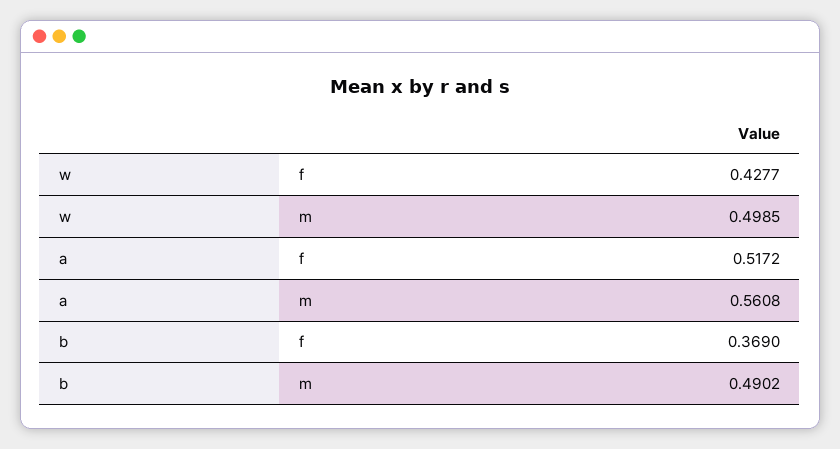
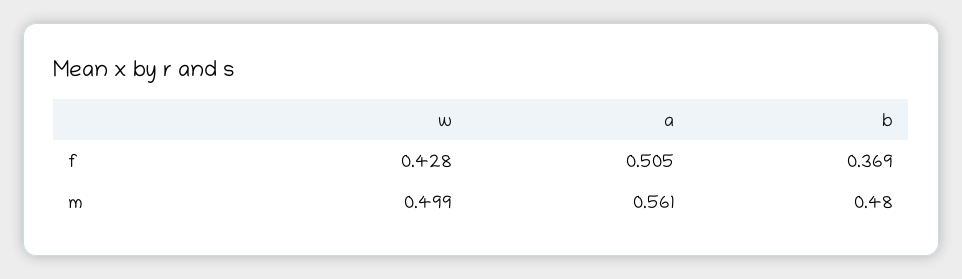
  {
    "w": {
      "f": 0.4277,
      "m": 0.4985
    },
    "a": {
-     "f": 0.5172,
+     "f": 0.505,
      "m": 0.5608
    },
    "b": {
      "f": 0.369,
-     "m": 0.4902
+     "m": 0.48
    }
  }

